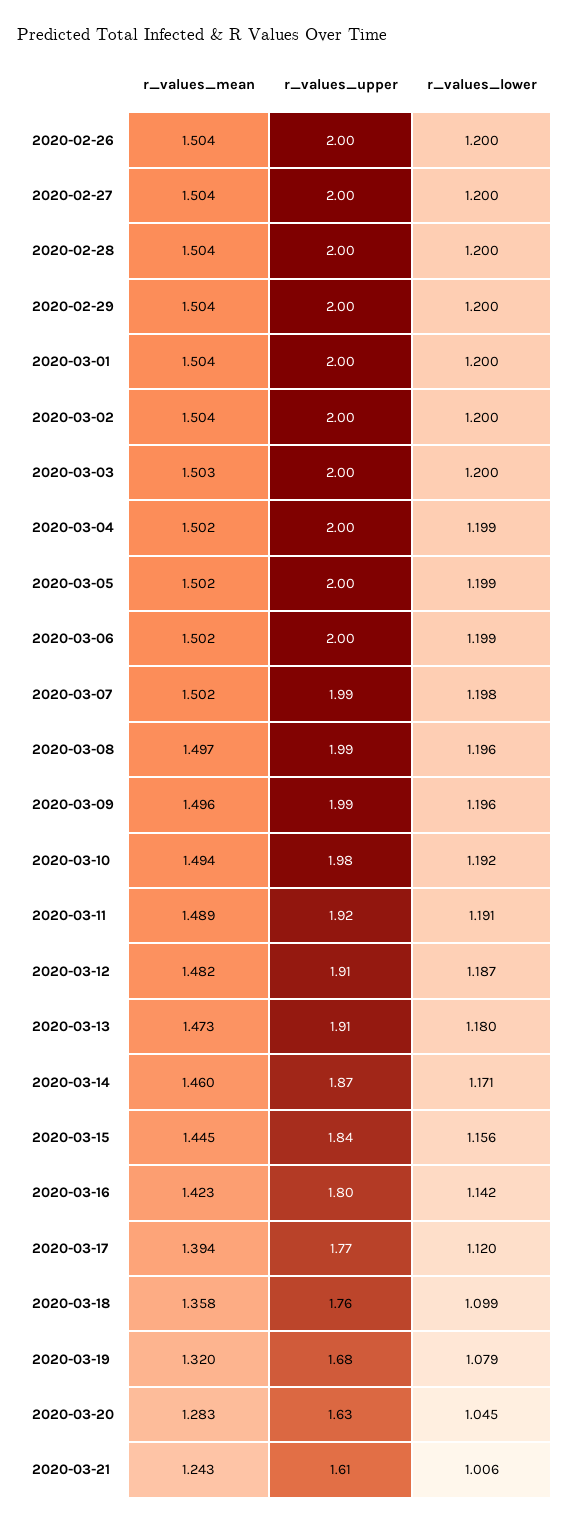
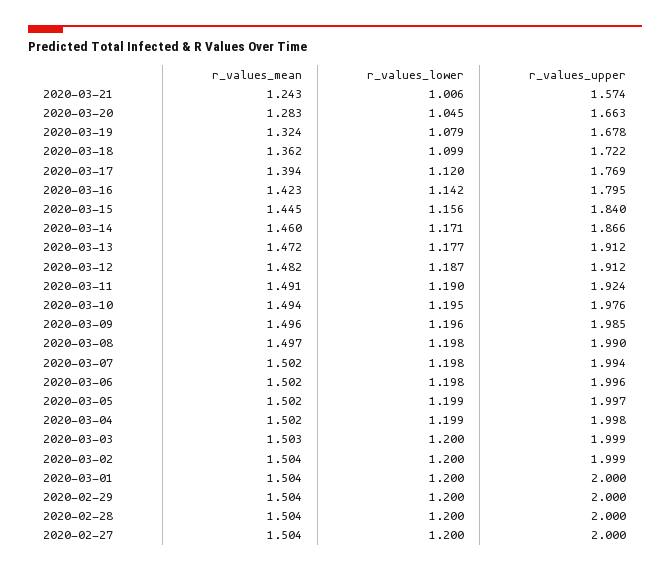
  {
    "r_values_mean": {
-     "2020-02-26": 1.504,
      "2020-02-27": 1.504,
      "2020-02-28": 1.504,
      "2020-02-29": 1.504,
      "2020-03-01": 1.504,
      "2020-03-02": 1.504,
      "2020-03-03": 1.503,
      "2020-03-04": 1.502,
      "2020-03-05": 1.502,
      "2020-03-06": 1.502,
      "2020-03-07": 1.502,
      "2020-03-08": 1.497,
      "2020-03-09": 1.496,
      "2020-03-10": 1.494,
-     "2020-03-11": 1.489,
+     "2020-03-11": 1.491,
      "2020-03-12": 1.482,
-     "2020-03-13": 1.473,
+     "2020-03-13": 1.472,
      "2020-03-14": 1.46,
      "2020-03-15": 1.445,
      "2020-03-16": 1.423,
      "2020-03-17": 1.394,
-     "2020-03-18": 1.358,
+     "2020-03-18": 1.362,
-     "2020-03-19": 1.32,
+     "2020-03-19": 1.324,
      "2020-03-20": 1.283,
      "2020-03-21": 1.243
    },
    "r_values_upper": {
-     "2020-02-26": 2,
      "2020-02-27": 2,
      "2020-02-28": 2,
      "2020-02-29": 2,
      "2020-03-01": 2,
      "2020-03-02": 1.999,
      "2020-03-03": 1.999,
      "2020-03-04": 1.998,
      "2020-03-05": 1.997,
      "2020-03-06": 1.996,
      "2020-03-07": 1.994,
      "2020-03-08": 1.99,
      "2020-03-09": 1.985,
      "2020-03-10": 1.976,
      "2020-03-11": 1.924,
      "2020-03-12": 1.912,
      "2020-03-13": 1.912,
      "2020-03-14": 1.866,
      "2020-03-15": 1.84,
      "2020-03-16": 1.795,
      "2020-03-17": 1.769,
-     "2020-03-18": 1.76,
+     "2020-03-18": 1.722,
      "2020-03-19": 1.678,
-     "2020-03-20": 1.63,
+     "2020-03-20": 1.663,
-     "2020-03-21": 1.61
+     "2020-03-21": 1.574
    },
    "r_values_lower": {
-     "2020-02-26": 1.2,
      "2020-02-27": 1.2,
      "2020-02-28": 1.2,
      "2020-02-29": 1.2,
      "2020-03-01": 1.2,
      "2020-03-02": 1.2,
      "2020-03-03": 1.2,
      "2020-03-04": 1.199,
      "2020-03-05": 1.199,
-     "2020-03-06": 1.199,
+     "2020-03-06": 1.198,
      "2020-03-07": 1.198,
-     "2020-03-08": 1.196,
+     "2020-03-08": 1.198,
      "2020-03-09": 1.196,
-     "2020-03-10": 1.192,
+     "2020-03-10": 1.195,
-     "2020-03-11": 1.191,
+     "2020-03-11": 1.19,
      "2020-03-12": 1.187,
-     "2020-03-13": 1.18,
+     "2020-03-13": 1.177,
      "2020-03-14": 1.171,
      "2020-03-15": 1.156,
      "2020-03-16": 1.142,
      "2020-03-17": 1.12,
      "2020-03-18": 1.099,
      "2020-03-19": 1.079,
      "2020-03-20": 1.045,
      "2020-03-21": 1.006
    }
  }

